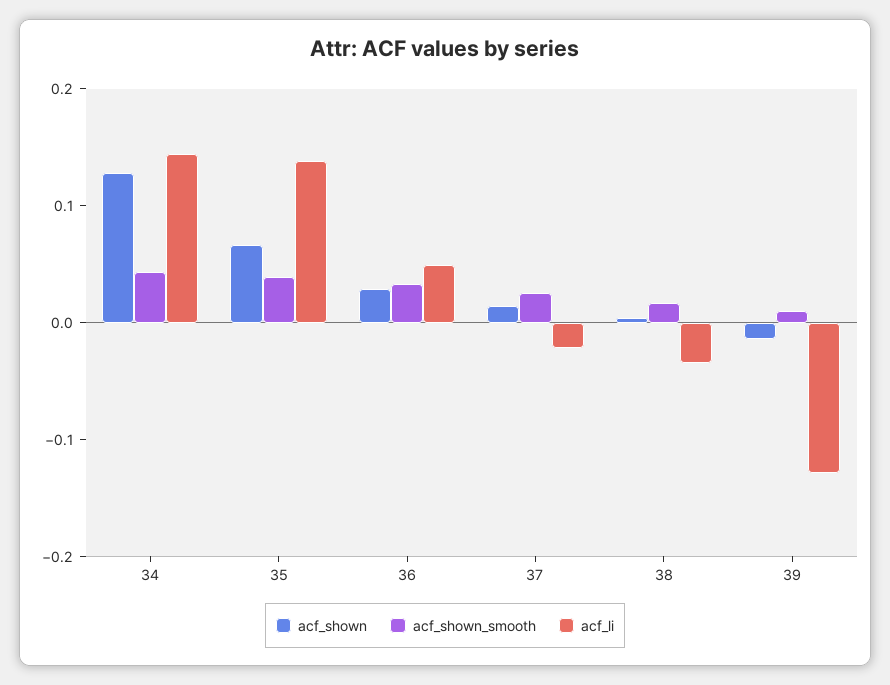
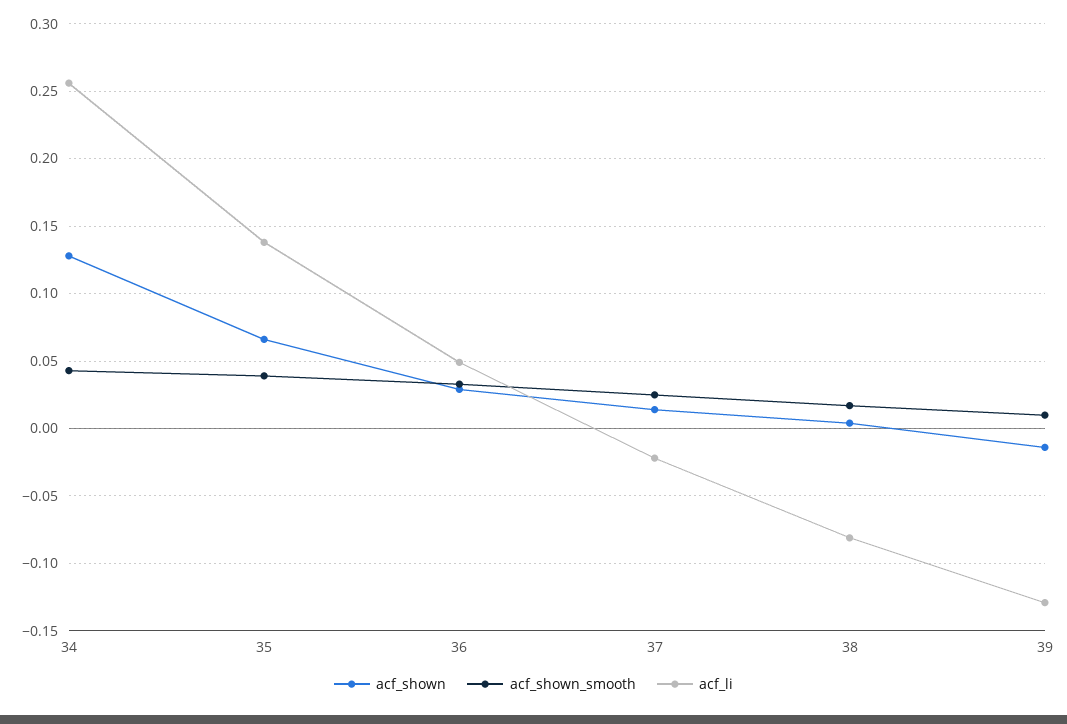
  {
    "acf_shown": {
      "34": 0.13,
      "35": 0.065,
      "36": 0.03,
      "37": 0.015,
      "38": 0.005,
      "39": -0.015
    },
    "acf_shown_smooth": {
      "34": 0.045,
      "35": 0.04,
      "36": 0.035,
      "37": 0.025,
      "38": 0.015,
      "39": 0.01
    },
    "acf_li": {
-     "34": 0.14,
+     "34": 0.255,
      "35": 0.14,
      "36": 0.05,
      "37": -0.02,
-     "38": -0.04,
+     "38": -0.08,
      "39": -0.13
    }
  }

